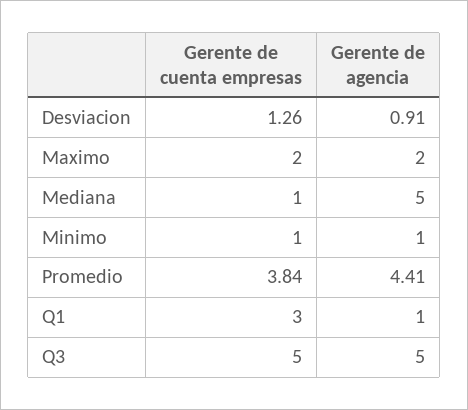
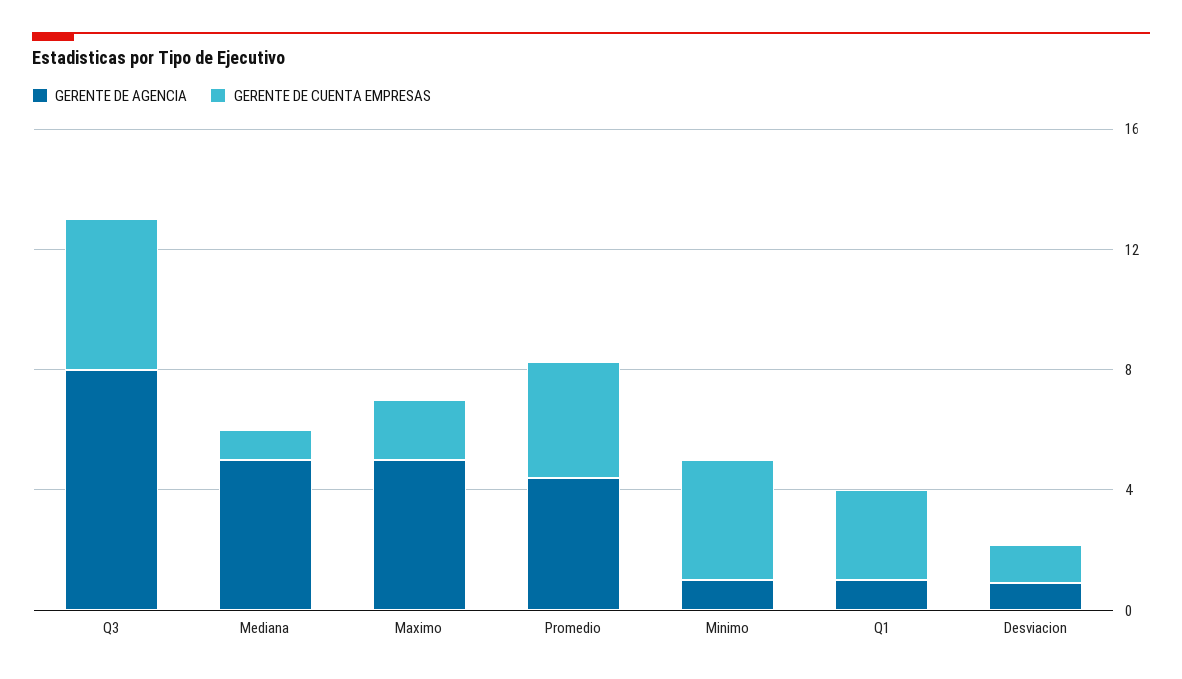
  {
    "Gerente de cuenta empresas": {
      "Desviacion": 1.26,
      "Maximo": 2,
      "Mediana": 1,
-     "Minimo": 1,
+     "Minimo": 4,
      "Promedio": 3.84,
      "Q1": 3,
      "Q3": 5
    },
    "Gerente de agencia": {
      "Desviacion": 0.91,
-     "Maximo": 2,
+     "Maximo": 5,
      "Mediana": 5,
      "Minimo": 1,
      "Promedio": 4.41,
      "Q1": 1,
-     "Q3": 5
+     "Q3": 8
    }
  }

